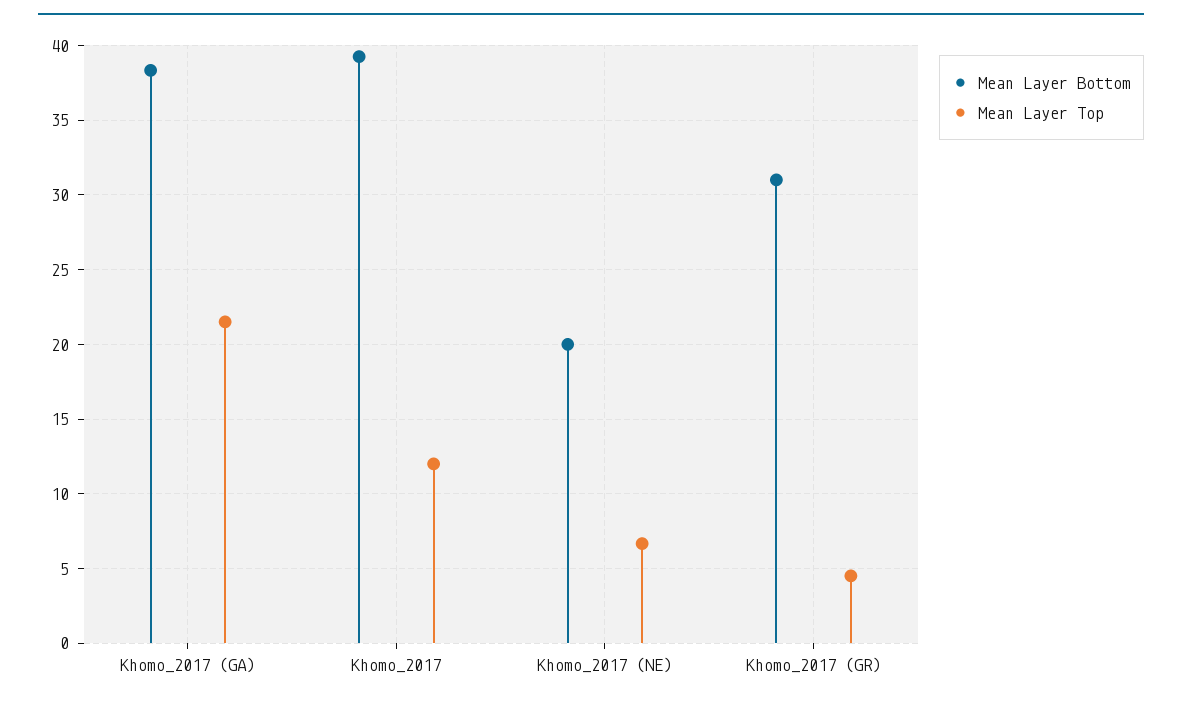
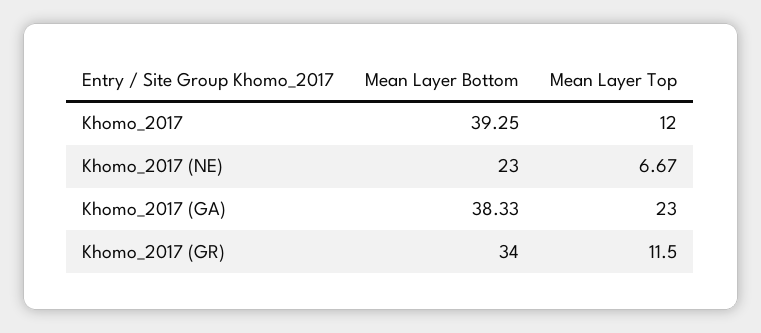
  {
    "Mean Layer Bottom": {
      "Khomo_2017 (GA)": 38.33,
      "Khomo_2017": 39.25,
-     "Khomo_2017 (NE)": 20,
+     "Khomo_2017 (NE)": 23,
-     "Khomo_2017 (GR)": 31
+     "Khomo_2017 (GR)": 34
    },
    "Mean Layer Top": {
-     "Khomo_2017 (GA)": 21.5,
+     "Khomo_2017 (GA)": 23,
      "Khomo_2017": 12,
      "Khomo_2017 (NE)": 6.67,
-     "Khomo_2017 (GR)": 4.5
+     "Khomo_2017 (GR)": 11.5
    }
  }

